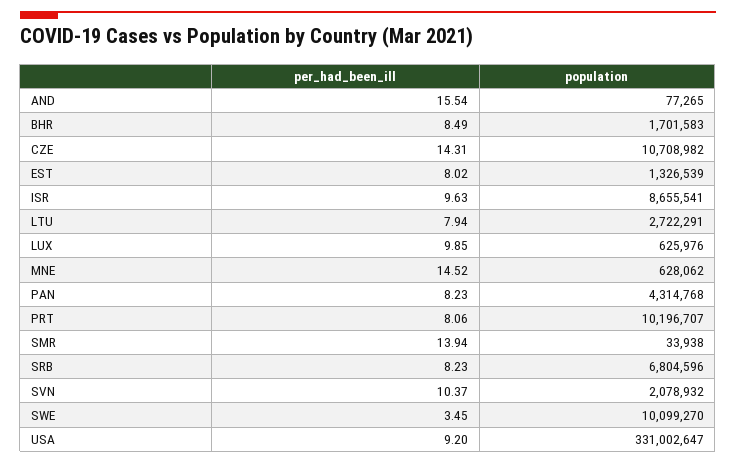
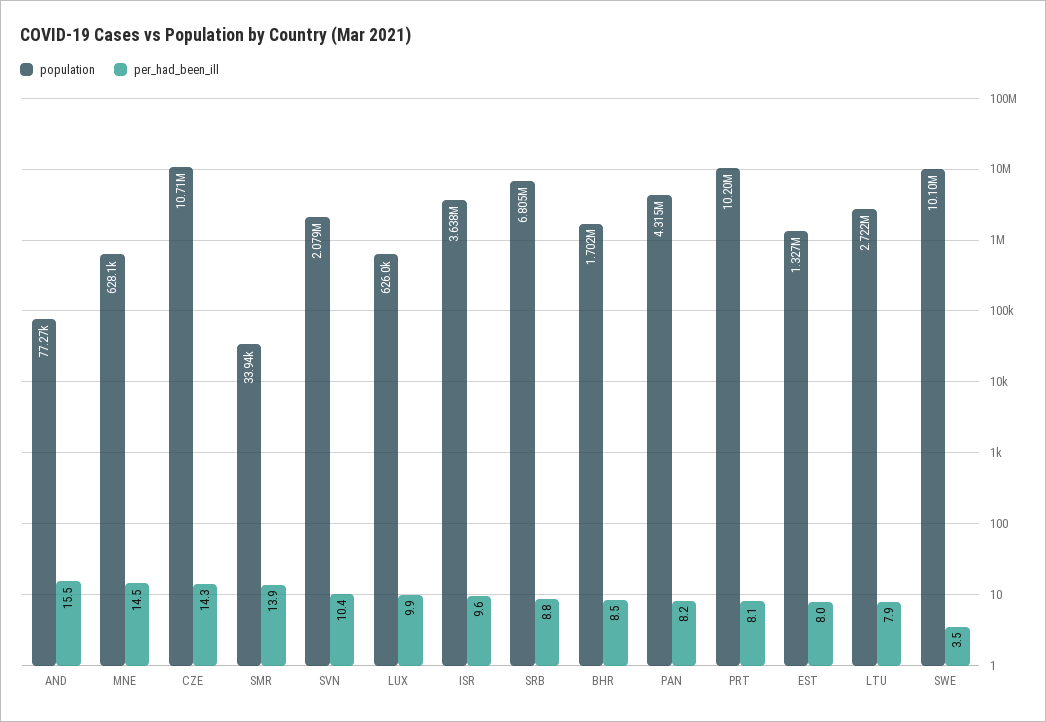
  {
    "per_had_been_ill": {
      "AND": 15.54,
      "BHR": 8.49,
      "CZE": 14.31,
      "EST": 8.02,
      "ISR": 9.63,
      "LTU": 7.94,
      "LUX": 9.85,
      "MNE": 14.52,
      "PAN": 8.23,
      "PRT": 8.06,
      "SMR": 13.94,
-     "SRB": 8.23,
+     "SRB": 8.8,
      "SVN": 10.37,
-     "SWE": 3.45,
+     "SWE": 3.45
-     "USA": 9.2
    },
    "population": {
      "AND": 77265,
      "BHR": 1701583,
      "CZE": 10708982,
      "EST": 1326539,
-     "ISR": 8655541,
+     "ISR": 3638000,
      "LTU": 2722291,
      "LUX": 625976,
      "MNE": 628062,
      "PAN": 4314768,
      "PRT": 10196707,
      "SMR": 33938,
      "SRB": 6804596,
      "SVN": 2078932,
-     "SWE": 10099270,
+     "SWE": 10099270
-     "USA": 331002647
    }
  }

